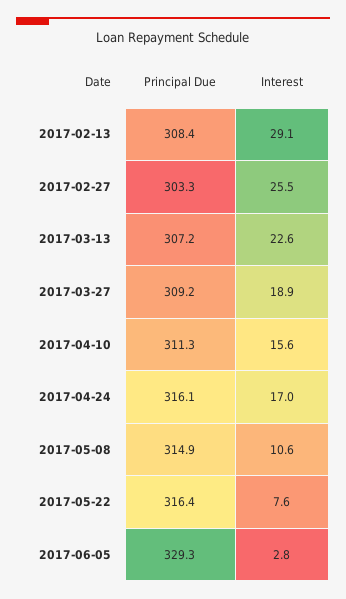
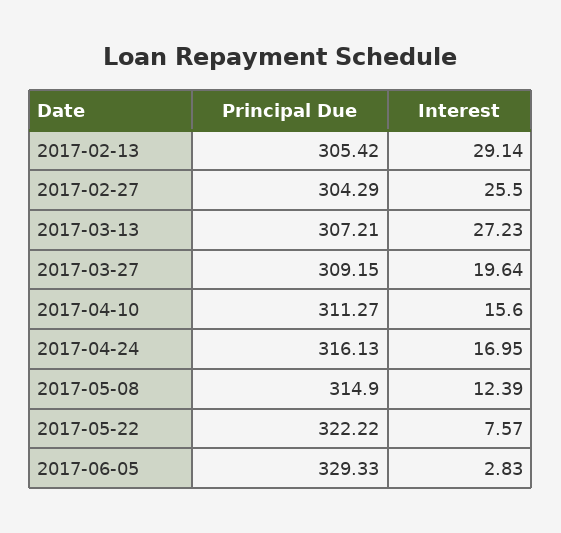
  {
    "Principal Due": {
-     "2017-02-13": 308.4,
+     "2017-02-13": 305.42,
-     "2017-02-27": 303.3,
+     "2017-02-27": 304.29,
      "2017-03-13": 307.21,
      "2017-03-27": 309.15,
      "2017-04-10": 311.27,
      "2017-04-24": 316.13,
      "2017-05-08": 314.9,
-     "2017-05-22": 316.4,
+     "2017-05-22": 322.22,
      "2017-06-05": 329.33
    },
    "Interest": {
      "2017-02-13": 29.14,
      "2017-02-27": 25.5,
-     "2017-03-13": 22.6,
+     "2017-03-13": 27.23,
-     "2017-03-27": 18.9,
+     "2017-03-27": 19.64,
      "2017-04-10": 15.6,
      "2017-04-24": 16.95,
-     "2017-05-08": 10.6,
+     "2017-05-08": 12.39,
      "2017-05-22": 7.57,
      "2017-06-05": 2.83
    }
  }

